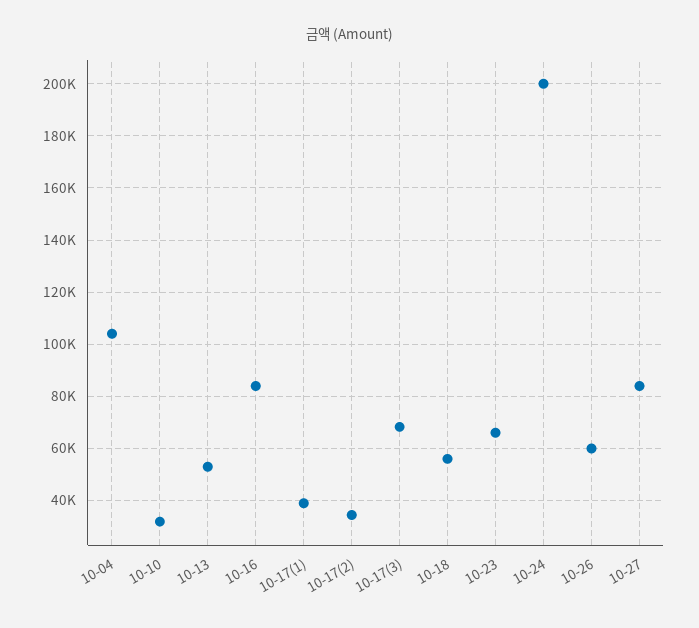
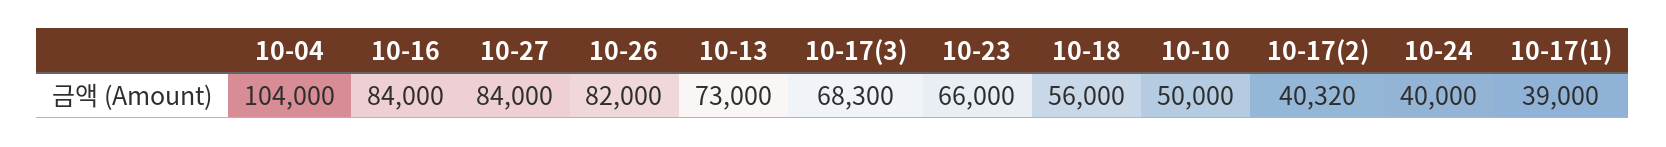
  {
    "10-04": 104000,
-   "10-10": 32500,
+   "10-10": 50000,
-   "10-13": 52500,
+   "10-13": 73000,
    "10-16": 84000,
    "10-17(1)": 39000,
-   "10-17(2)": 35000,
+   "10-17(2)": 40320,
    "10-17(3)": 68300,
    "10-18": 56000,
    "10-23": 66000,
-   "10-24": 200000,
+   "10-24": 40000,
-   "10-26": 60000,
+   "10-26": 82000,
    "10-27": 84000
  }

